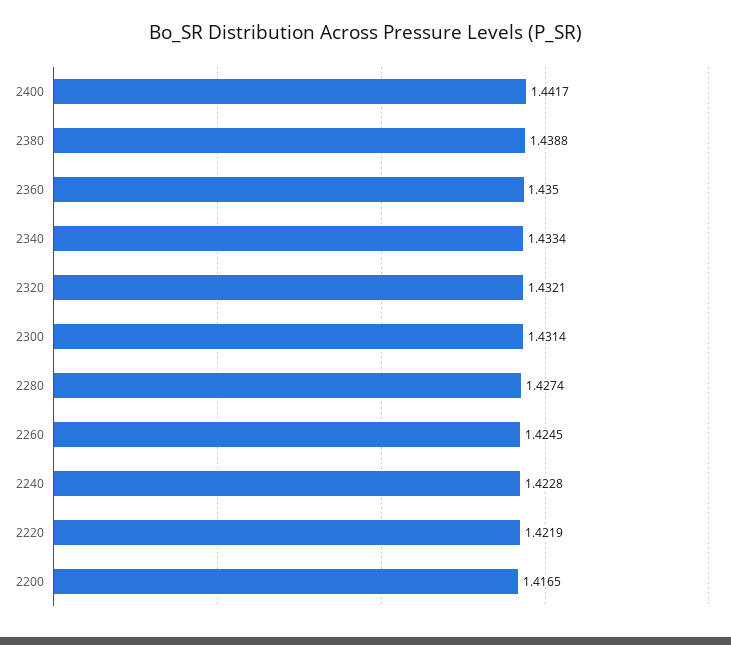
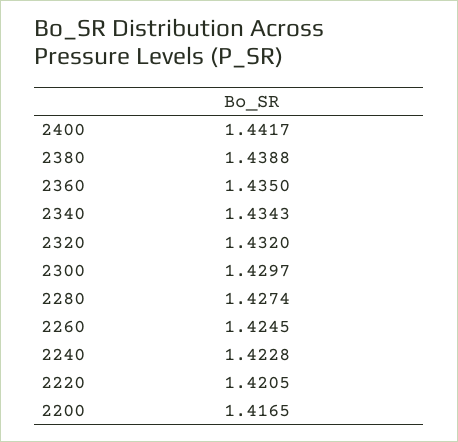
  {
    "2400": 1.4417,
    "2380": 1.4388,
    "2360": 1.435,
-   "2340": 1.4334,
+   "2340": 1.4343,
-   "2320": 1.4321,
+   "2320": 1.432,
-   "2300": 1.4314,
+   "2300": 1.4297,
    "2280": 1.4274,
    "2260": 1.4245,
    "2240": 1.4228,
-   "2220": 1.4219,
+   "2220": 1.4205,
    "2200": 1.4165
  }

